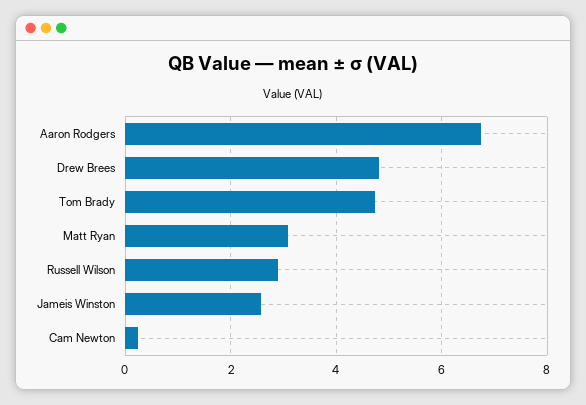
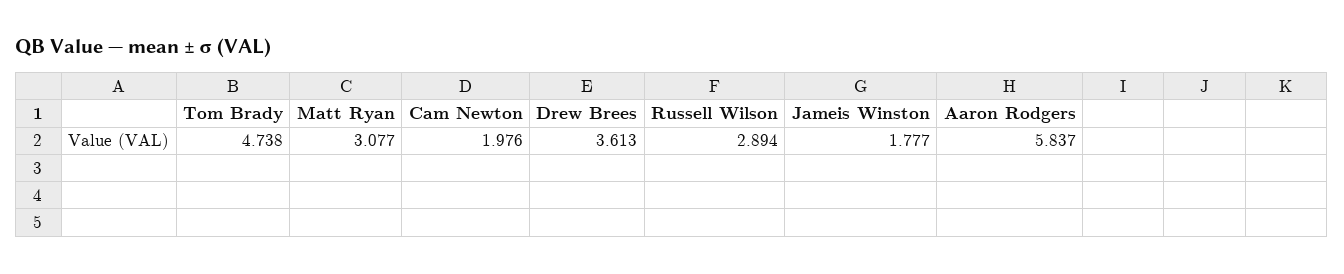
  {
-   "Aaron Rodgers": 6.8,
+   "Aaron Rodgers": 5.837,
-   "Drew Brees": 4.8,
+   "Drew Brees": 3.613,
    "Tom Brady": 4.738,
    "Matt Ryan": 3.077,
    "Russell Wilson": 2.894,
-   "Jameis Winston": 2.6,
+   "Jameis Winston": 1.777,
-   "Cam Newton": 0.2
+   "Cam Newton": 1.976
  }

